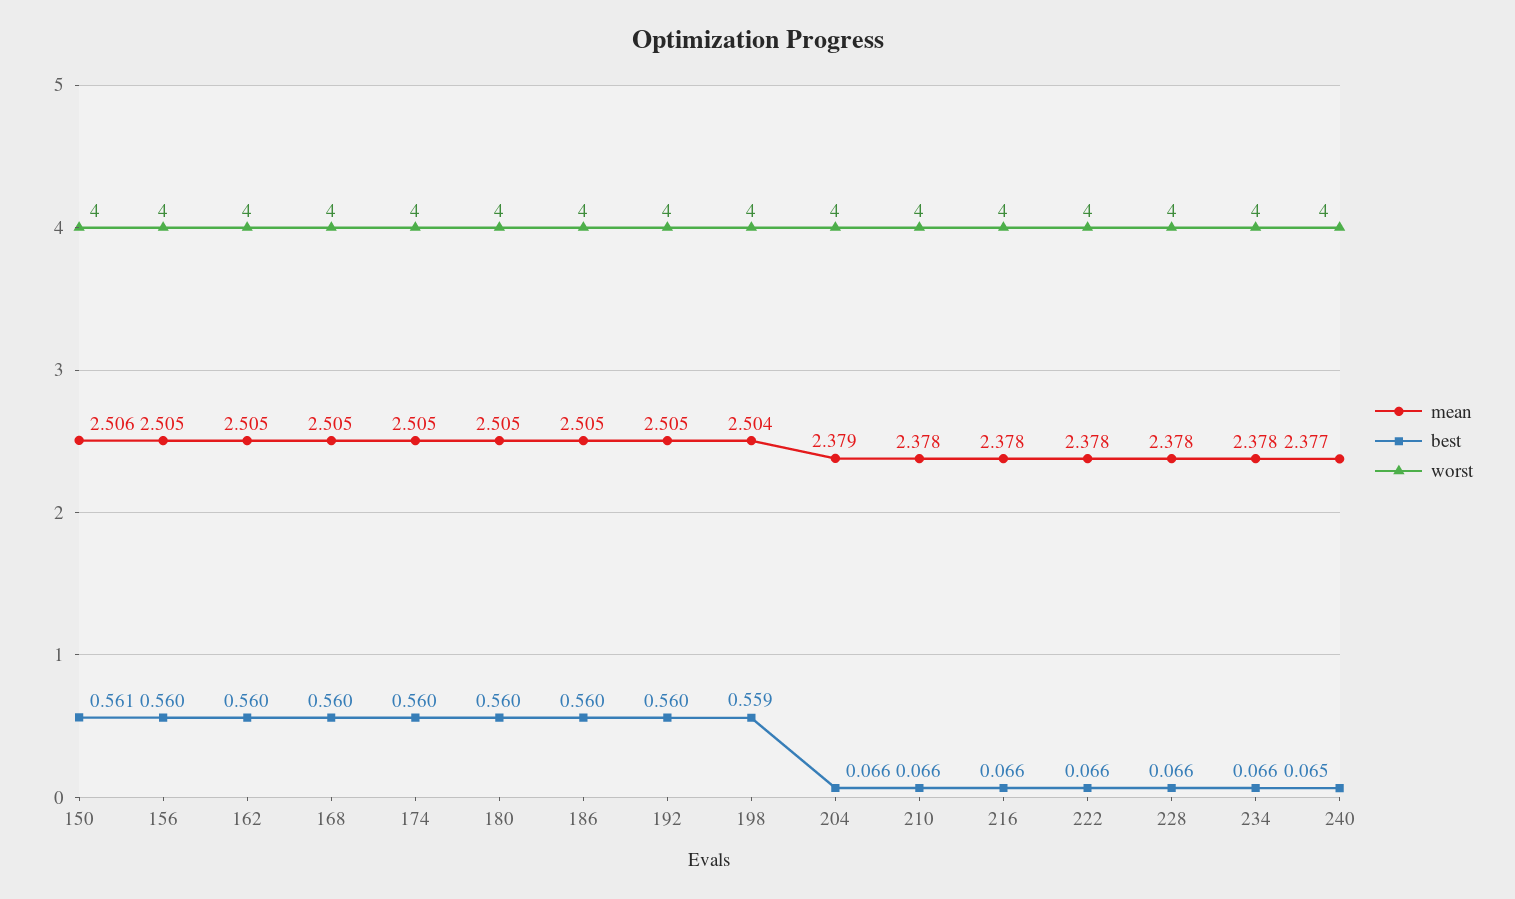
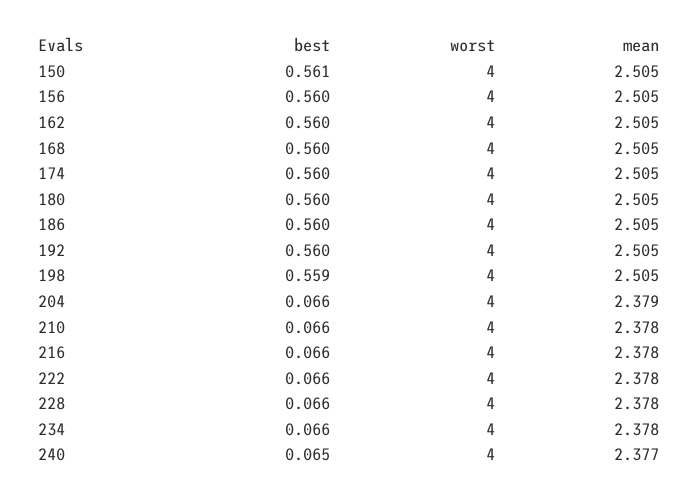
  {
    "mean": {
-     "150": 2.506,
+     "150": 2.505,
      "156": 2.505,
      "162": 2.505,
      "168": 2.505,
      "174": 2.505,
      "180": 2.505,
      "186": 2.505,
      "192": 2.505,
-     "198": 2.504,
+     "198": 2.505,
      "204": 2.379,
      "210": 2.378,
      "216": 2.378,
      "222": 2.378,
      "228": 2.378,
      "234": 2.378,
      "240": 2.377
    },
    "best": {
      "150": 0.561,
      "156": 0.56,
      "162": 0.56,
      "168": 0.56,
      "174": 0.56,
      "180": 0.56,
      "186": 0.56,
      "192": 0.56,
      "198": 0.559,
      "204": 0.066,
      "210": 0.066,
      "216": 0.066,
      "222": 0.066,
      "228": 0.066,
      "234": 0.066,
      "240": 0.065
    },
    "worst": {
      "150": 4,
      "156": 4,
      "162": 4,
      "168": 4,
      "174": 4,
      "180": 4,
      "186": 4,
      "192": 4,
      "198": 4,
      "204": 4,
      "210": 4,
      "216": 4,
      "222": 4,
      "228": 4,
      "234": 4,
      "240": 4
    }
  }

